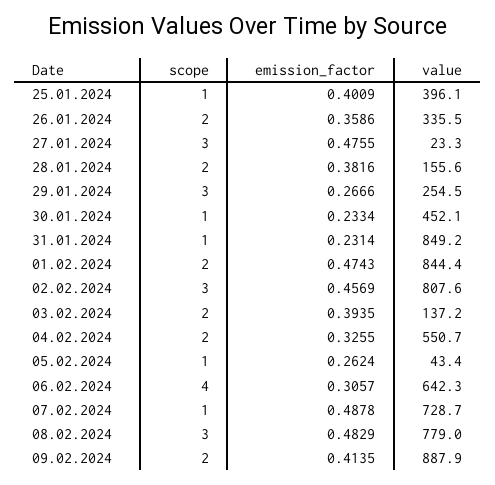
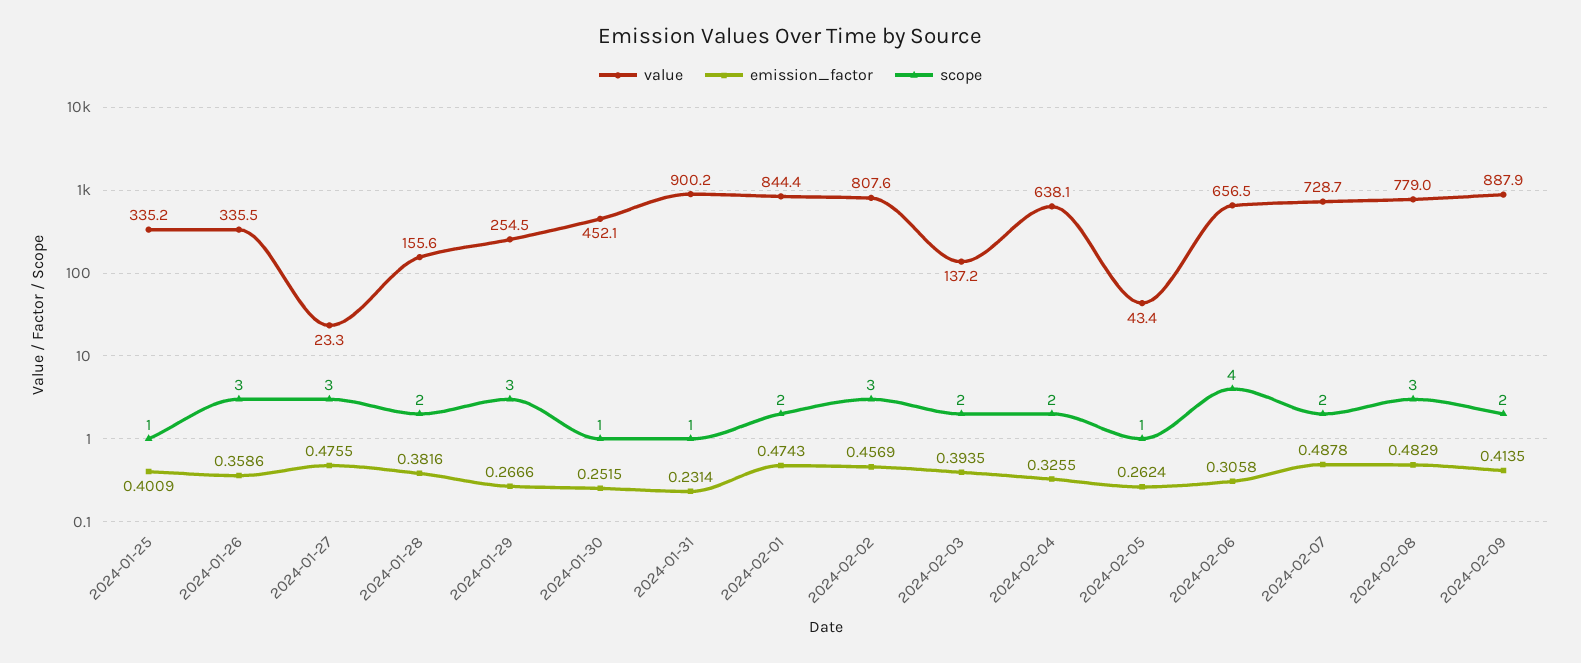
  {
    "scope": {
      "25.01.2024": 1,
-     "26.01.2024": 2,
+     "26.01.2024": 3,
      "27.01.2024": 3,
      "28.01.2024": 2,
      "29.01.2024": 3,
      "30.01.2024": 1,
      "31.01.2024": 1,
      "01.02.2024": 2,
      "02.02.2024": 3,
      "03.02.2024": 2,
      "04.02.2024": 2,
      "05.02.2024": 1,
      "06.02.2024": 4,
-     "07.02.2024": 1,
+     "07.02.2024": 2,
      "08.02.2024": 3,
      "09.02.2024": 2
    },
    "emission_factor": {
      "25.01.2024": 0.4009,
      "26.01.2024": 0.3586,
      "27.01.2024": 0.4755,
      "28.01.2024": 0.3816,
      "29.01.2024": 0.2666,
-     "30.01.2024": 0.2334,
+     "30.01.2024": 0.2515,
      "31.01.2024": 0.2314,
      "01.02.2024": 0.4743,
      "02.02.2024": 0.4569,
      "03.02.2024": 0.3935,
      "04.02.2024": 0.3255,
      "05.02.2024": 0.2624,
-     "06.02.2024": 0.3057,
+     "06.02.2024": 0.3058,
      "07.02.2024": 0.4878,
      "08.02.2024": 0.4829,
      "09.02.2024": 0.4135
    },
    "value": {
-     "25.01.2024": 396.1,
+     "25.01.2024": 335.2,
      "26.01.2024": 335.5,
      "27.01.2024": 23.3,
      "28.01.2024": 155.6,
      "29.01.2024": 254.5,
      "30.01.2024": 452.1,
-     "31.01.2024": 849.2,
+     "31.01.2024": 900.2,
      "01.02.2024": 844.4,
      "02.02.2024": 807.6,
      "03.02.2024": 137.2,
-     "04.02.2024": 550.7,
+     "04.02.2024": 638.1,
      "05.02.2024": 43.4,
-     "06.02.2024": 642.3,
+     "06.02.2024": 656.5,
      "07.02.2024": 728.7,
      "08.02.2024": 779,
      "09.02.2024": 887.9
    }
  }

